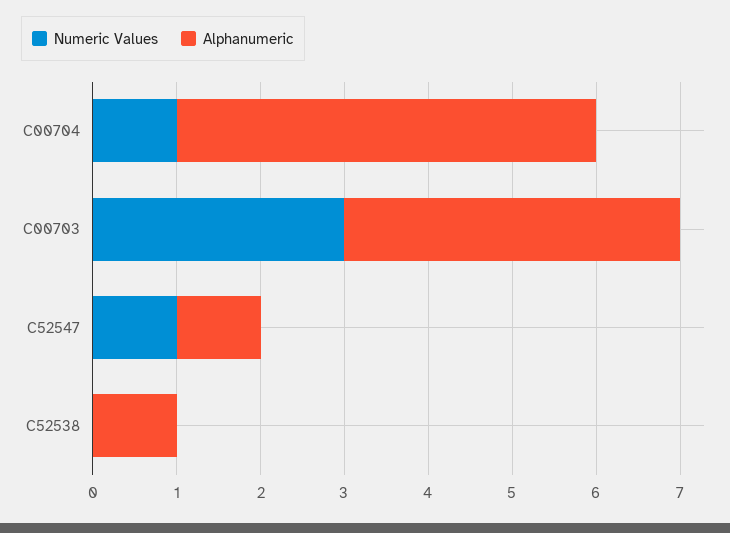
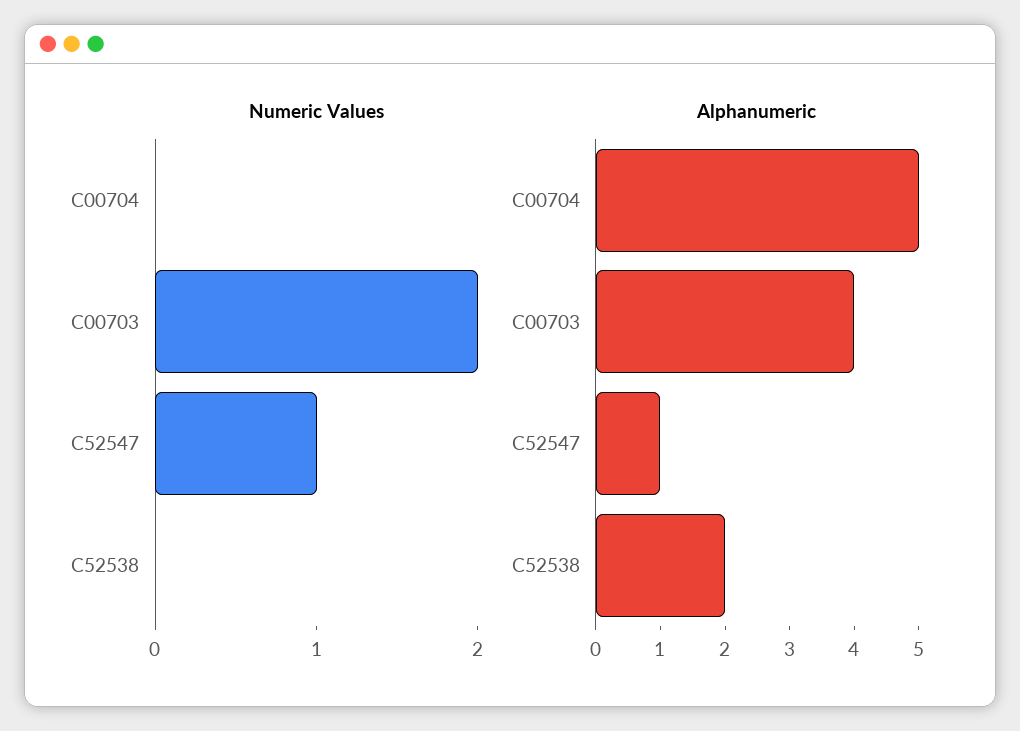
  {
    "Numeric Values": {
-     "C00704": 1,
+     "C00704": 0,
-     "C00703": 3,
+     "C00703": 2,
      "C52547": 1,
      "C52538": 0
    },
    "Alphanumeric": {
      "C00704": 5,
      "C00703": 4,
      "C52547": 1,
-     "C52538": 1
+     "C52538": 2
    }
  }

